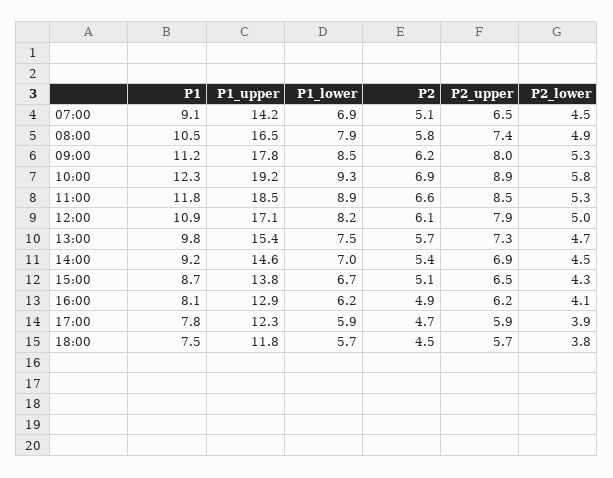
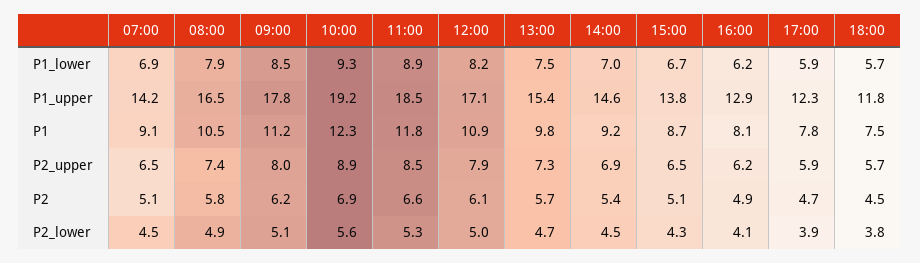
  {
    "P1": {
      "07:00": 9.1,
      "08:00": 10.5,
      "09:00": 11.2,
      "10:00": 12.3,
      "11:00": 11.8,
      "12:00": 10.9,
      "13:00": 9.8,
      "14:00": 9.2,
      "15:00": 8.7,
      "16:00": 8.1,
      "17:00": 7.8,
      "18:00": 7.5
    },
    "P1_upper": {
      "07:00": 14.2,
      "08:00": 16.5,
      "09:00": 17.8,
      "10:00": 19.2,
      "11:00": 18.5,
      "12:00": 17.1,
      "13:00": 15.4,
      "14:00": 14.6,
      "15:00": 13.8,
      "16:00": 12.9,
      "17:00": 12.3,
      "18:00": 11.8
    },
    "P1_lower": {
      "07:00": 6.9,
      "08:00": 7.9,
      "09:00": 8.5,
      "10:00": 9.3,
      "11:00": 8.9,
      "12:00": 8.2,
      "13:00": 7.5,
      "14:00": 7,
      "15:00": 6.7,
      "16:00": 6.2,
      "17:00": 5.9,
      "18:00": 5.7
    },
    "P2": {
      "07:00": 5.1,
      "08:00": 5.8,
      "09:00": 6.2,
      "10:00": 6.9,
      "11:00": 6.6,
      "12:00": 6.1,
      "13:00": 5.7,
      "14:00": 5.4,
      "15:00": 5.1,
      "16:00": 4.9,
      "17:00": 4.7,
      "18:00": 4.5
    },
    "P2_upper": {
      "07:00": 6.5,
      "08:00": 7.4,
      "09:00": 8,
      "10:00": 8.9,
      "11:00": 8.5,
      "12:00": 7.9,
      "13:00": 7.3,
      "14:00": 6.9,
      "15:00": 6.5,
      "16:00": 6.2,
      "17:00": 5.9,
      "18:00": 5.7
    },
    "P2_lower": {
      "07:00": 4.5,
      "08:00": 4.9,
-     "09:00": 5.3,
+     "09:00": 5.1,
-     "10:00": 5.8,
+     "10:00": 5.6,
      "11:00": 5.3,
      "12:00": 5,
      "13:00": 4.7,
      "14:00": 4.5,
      "15:00": 4.3,
      "16:00": 4.1,
      "17:00": 3.9,
      "18:00": 3.8
    }
  }

